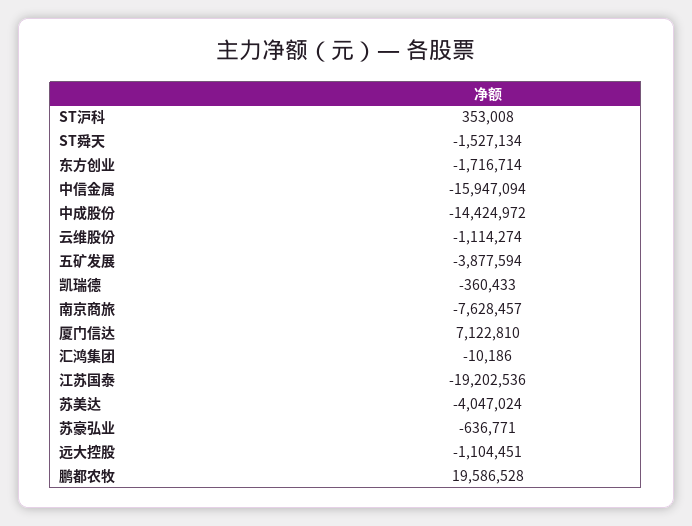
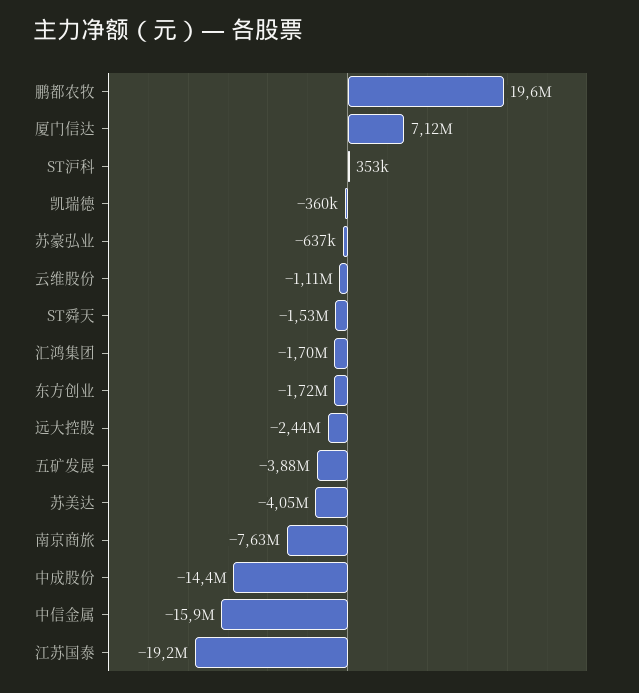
  {
    "ST沪科": 353008,
    "ST舜天": -1527134,
    "东方创业": -1716714,
    "中信金属": -15947094,
    "中成股份": -14424972,
    "云维股份": -1114274,
    "五矿发展": -3877594,
    "凯瑞德": -360433,
    "南京商旅": -7628457,
    "厦门信达": 7122810,
-   "汇鸿集团": -10186,
+   "汇鸿集团": -1700000,
    "江苏国泰": -19202536,
    "苏美达": -4047024,
    "苏豪弘业": -636771,
-   "远大控股": -1104451,
+   "远大控股": -2440000,
    "鹏都农牧": 19586528
  }

